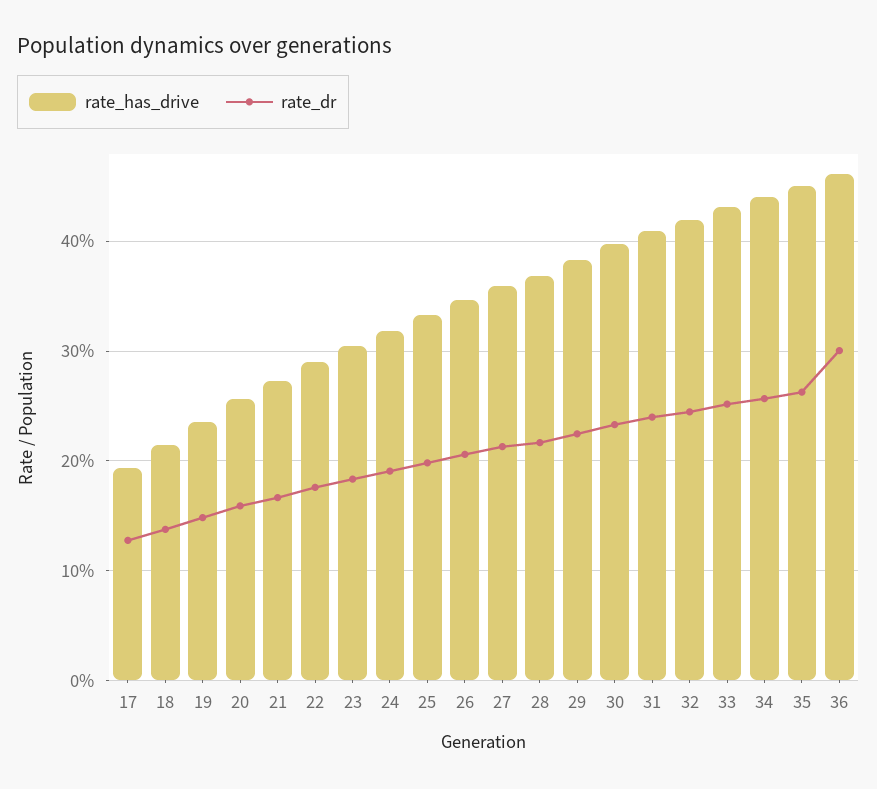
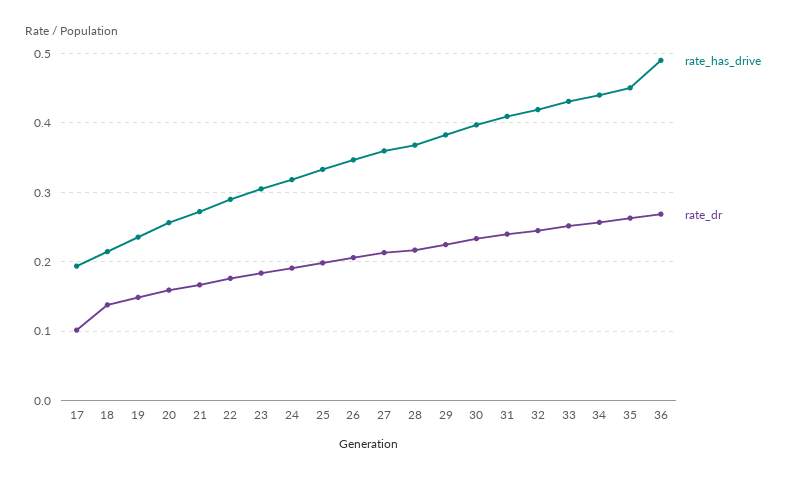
  {
    "rate_has_drive": {
      "17": 0.19,
      "18": 0.21,
      "19": 0.24,
      "20": 0.26,
      "21": 0.27,
      "22": 0.29,
      "23": 0.3,
      "24": 0.32,
      "25": 0.33,
      "26": 0.35,
      "27": 0.36,
      "28": 0.37,
      "29": 0.38,
      "30": 0.4,
      "31": 0.41,
      "32": 0.42,
      "33": 0.43,
      "34": 0.44,
      "35": 0.45,
-     "36": 0.46
+     "36": 0.49
    },
    "rate_dr": {
-     "17": 0.13,
+     "17": 0.1,
      "18": 0.14,
      "19": 0.15,
      "20": 0.16,
      "21": 0.17,
      "22": 0.18,
      "23": 0.18,
      "24": 0.19,
      "25": 0.2,
      "26": 0.21,
      "27": 0.21,
      "28": 0.22,
      "29": 0.22,
      "30": 0.23,
      "31": 0.24,
      "32": 0.24,
      "33": 0.25,
      "34": 0.26,
      "35": 0.26,
-     "36": 0.3
+     "36": 0.27
    }
  }

